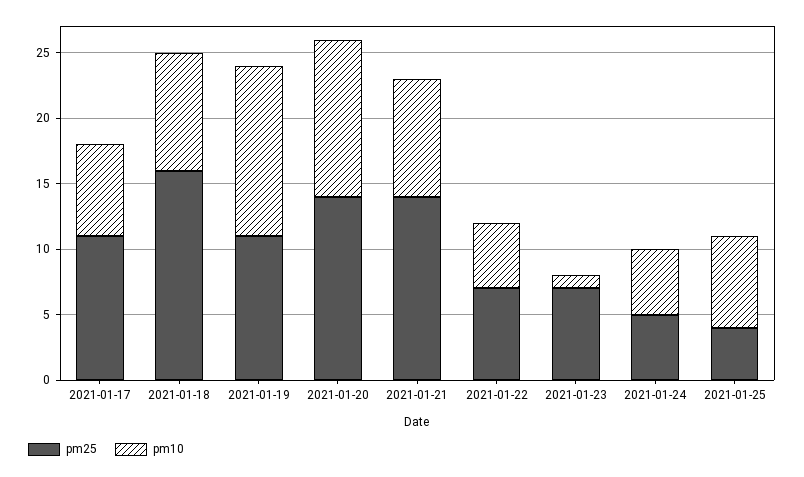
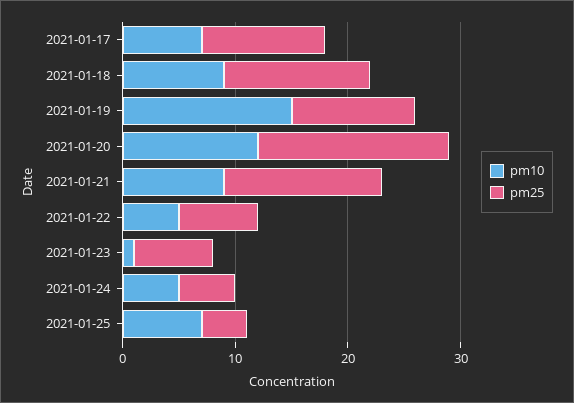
  {
    "pm25": {
      "2021-01-17": 11,
-     "2021-01-18": 16,
+     "2021-01-18": 13,
      "2021-01-19": 11,
-     "2021-01-20": 14,
+     "2021-01-20": 17,
      "2021-01-21": 14,
      "2021-01-22": 7,
      "2021-01-23": 7,
      "2021-01-24": 5,
      "2021-01-25": 4
    },
    "pm10": {
      "2021-01-17": 7,
      "2021-01-18": 9,
-     "2021-01-19": 13,
+     "2021-01-19": 15,
      "2021-01-20": 12,
      "2021-01-21": 9,
      "2021-01-22": 5,
      "2021-01-23": 1,
      "2021-01-24": 5,
      "2021-01-25": 7
    }
  }

